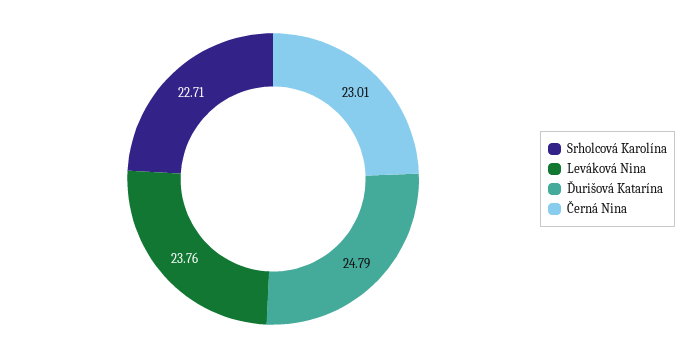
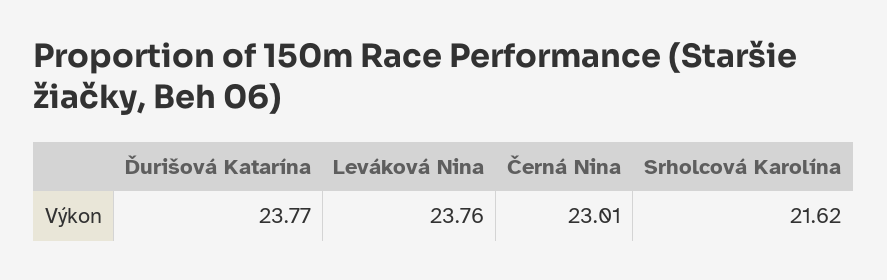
  {
-   "Srholcová Karolína": 22.71,
+   "Srholcová Karolína": 21.62,
    "Leváková Nina": 23.76,
-   "Ďurišová Katarína": 24.79,
+   "Ďurišová Katarína": 23.77,
    "Černá Nina": 23.01
  }

